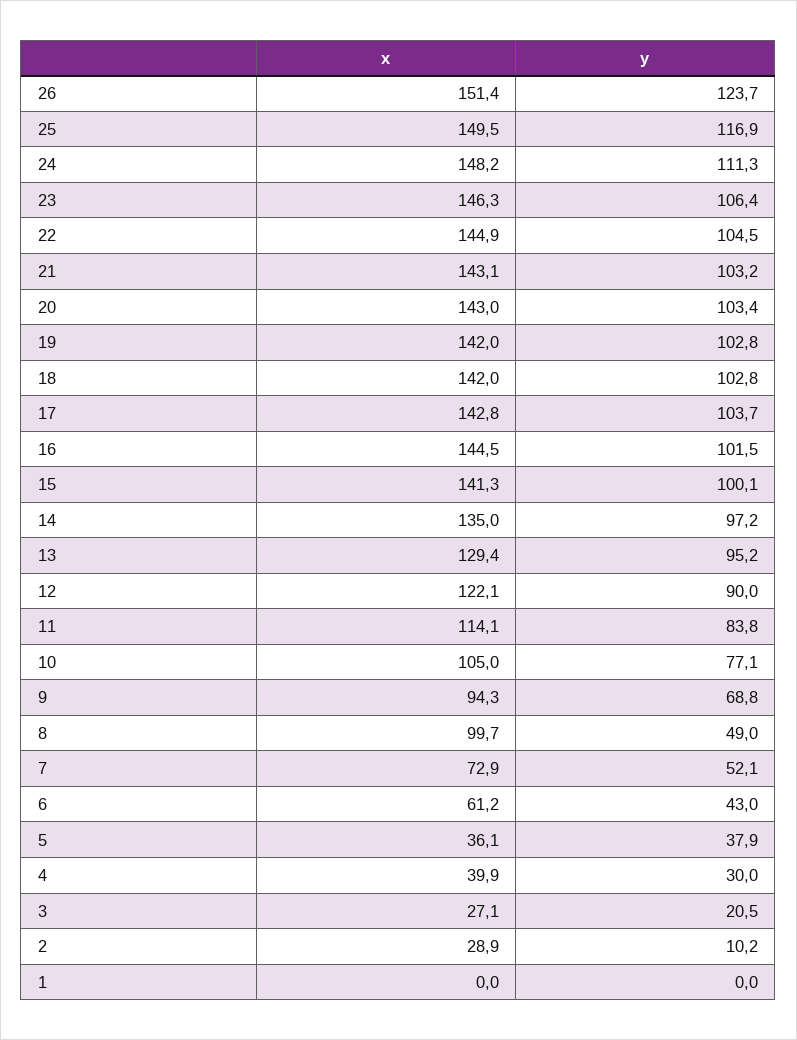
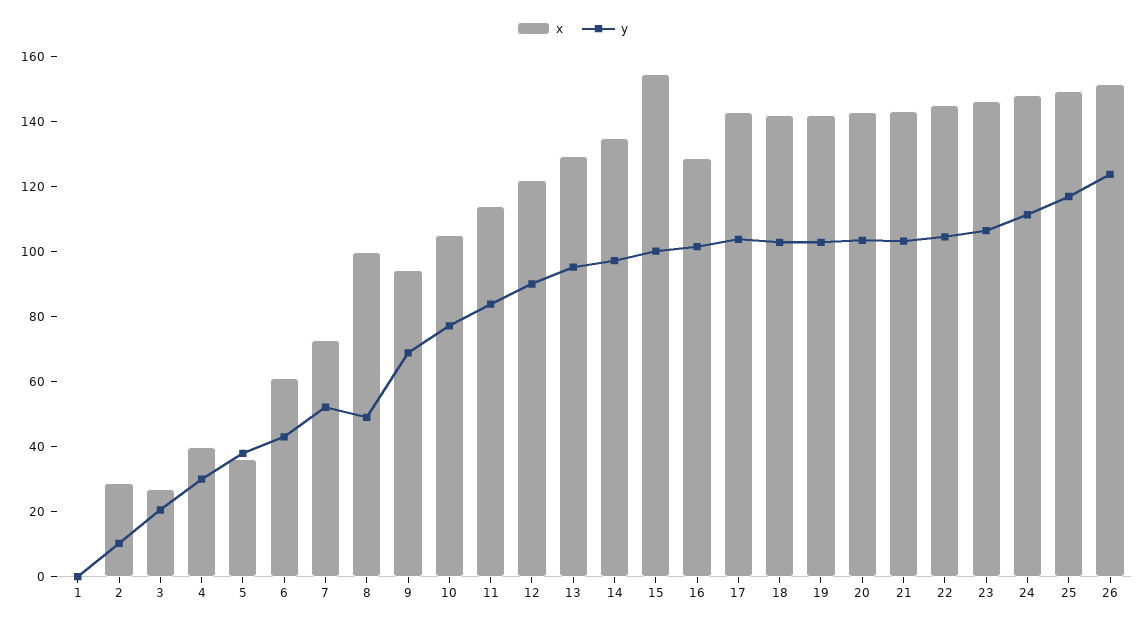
  {
    "x": {
      "26": 151.4,
      "25": 149.5,
      "24": 148.2,
      "23": 146.3,
      "22": 144.9,
      "21": 143.1,
      "20": 143,
      "19": 142,
      "18": 142,
      "17": 142.8,
-     "16": 144.5,
+     "16": 130,
-     "15": 141.3,
+     "15": 155,
      "14": 135,
      "13": 129.4,
      "12": 122.1,
      "11": 114.1,
      "10": 105,
      "9": 94.3,
      "8": 99.7,
      "7": 72.9,
      "6": 61.2,
      "5": 36.1,
      "4": 39.9,
      "3": 27.1,
      "2": 28.9,
      "1": 0
    },
    "y": {
      "26": 123.7,
      "25": 116.9,
      "24": 111.3,
      "23": 106.4,
      "22": 104.5,
      "21": 103.2,
      "20": 103.4,
      "19": 102.8,
      "18": 102.8,
      "17": 103.7,
      "16": 101.5,
      "15": 100.1,
      "14": 97.2,
      "13": 95.2,
      "12": 90,
      "11": 83.8,
      "10": 77.1,
      "9": 68.8,
      "8": 49,
      "7": 52.1,
      "6": 43,
      "5": 37.9,
      "4": 30,
      "3": 20.5,
      "2": 10.2,
      "1": 0
    }
  }

